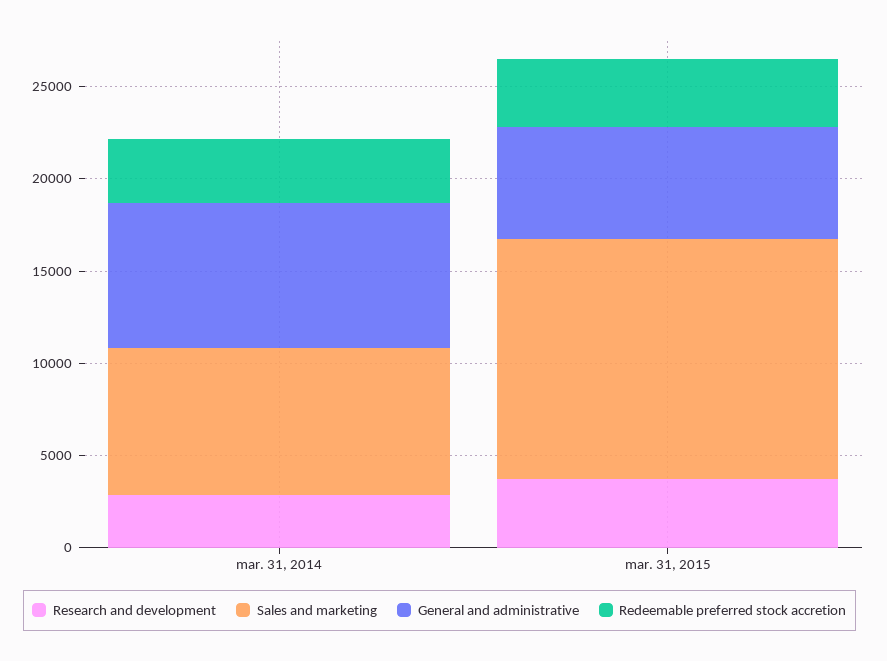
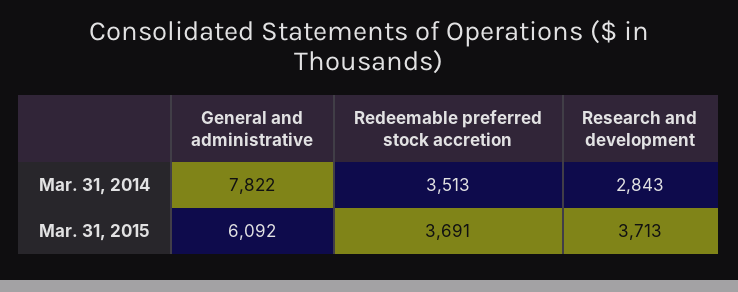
  {
    "Research and development": {
      "mar. 31, 2014": 2843,
      "mar. 31, 2015": 3713
    },
-   "Sales and marketing": {
-     "mar. 31, 2014": 8000,
-     "mar. 31, 2015": 13000
-   },
    "General and administrative": {
      "mar. 31, 2014": 7822,
      "mar. 31, 2015": 6092
    },
    "Redeemable preferred stock accretion": {
      "mar. 31, 2014": 3513,
      "mar. 31, 2015": 3691
    }
  }

